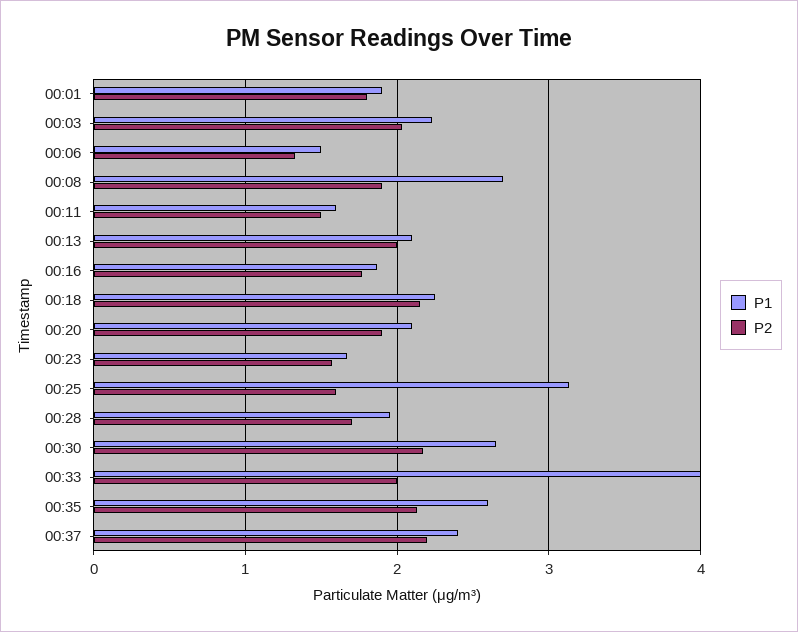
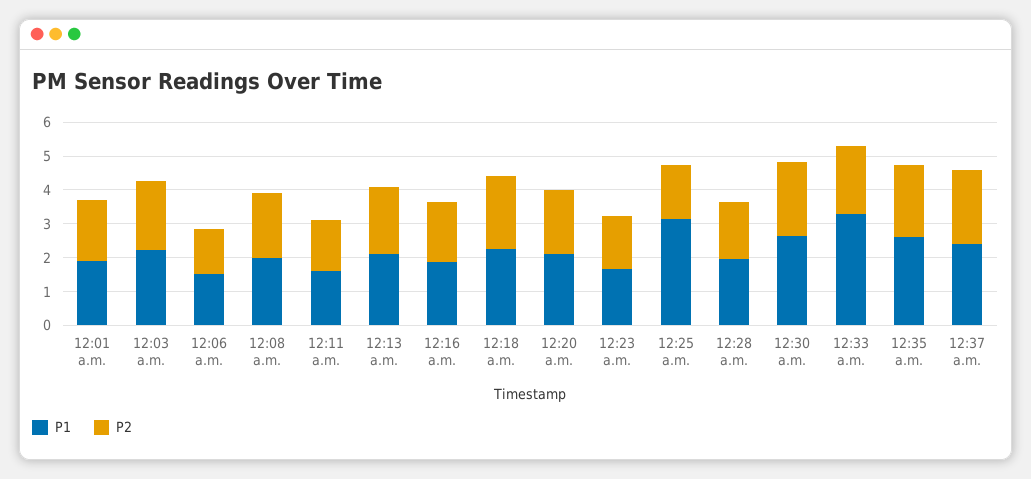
  {
    "P1": {
      "00:01": 1.9,
      "00:03": 2.2,
      "00:06": 1.5,
-     "00:08": 2.7,
+     "00:08": 2,
      "00:11": 1.6,
      "00:13": 2.1,
      "00:16": 1.9,
      "00:18": 2.3,
      "00:20": 2.1,
      "00:23": 1.7,
      "00:25": 3.1,
      "00:28": 2,
      "00:30": 2.7,
-     "00:33": 4,
+     "00:33": 3.25,
      "00:35": 2.6,
      "00:37": 2.4
    },
    "P2": {
      "00:01": 1.8,
      "00:03": 2,
      "00:06": 1.3,
      "00:08": 1.9,
      "00:11": 1.5,
      "00:13": 2,
      "00:16": 1.8,
      "00:18": 2.2,
      "00:20": 1.9,
      "00:23": 1.6,
      "00:25": 1.6,
      "00:28": 1.7,
      "00:30": 2.2,
      "00:33": 2,
      "00:35": 2.1,
      "00:37": 2.2
    }
  }

